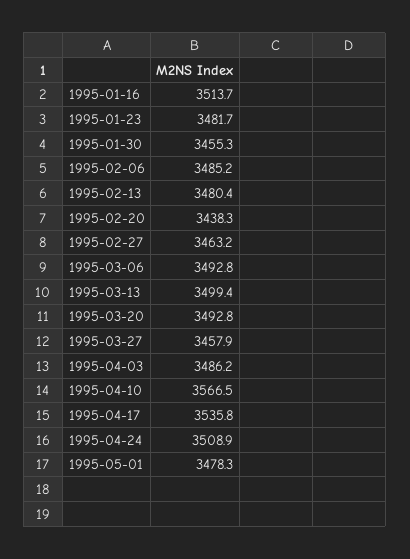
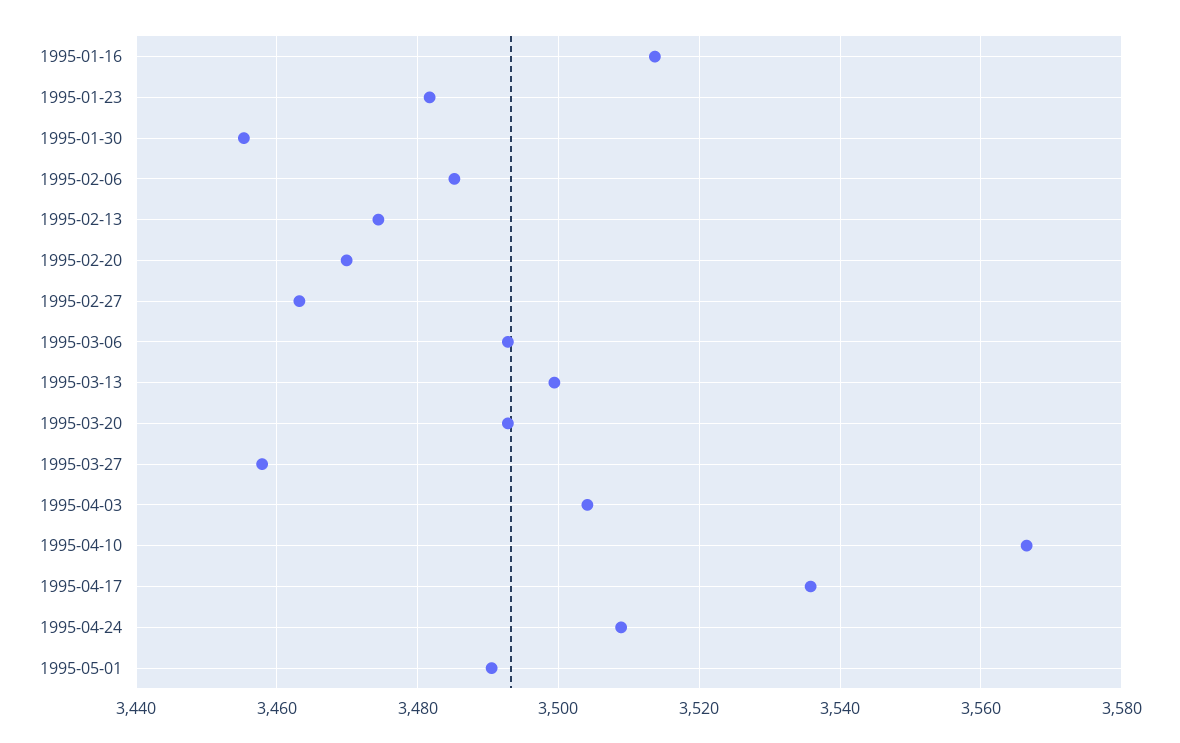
  {
    "1995-01-16": 3513.7,
    "1995-01-23": 3481.7,
    "1995-01-30": 3455.3,
    "1995-02-06": 3485.2,
-   "1995-02-13": 3480.4,
+   "1995-02-13": 3474,
-   "1995-02-20": 3438.3,
+   "1995-02-20": 3470,
    "1995-02-27": 3463.2,
    "1995-03-06": 3492.8,
    "1995-03-13": 3499.4,
    "1995-03-20": 3492.8,
    "1995-03-27": 3457.9,
-   "1995-04-03": 3486.2,
+   "1995-04-03": 3504,
    "1995-04-10": 3566.5,
    "1995-04-17": 3535.8,
    "1995-04-24": 3508.9,
-   "1995-05-01": 3478.3
+   "1995-05-01": 3490
  }

